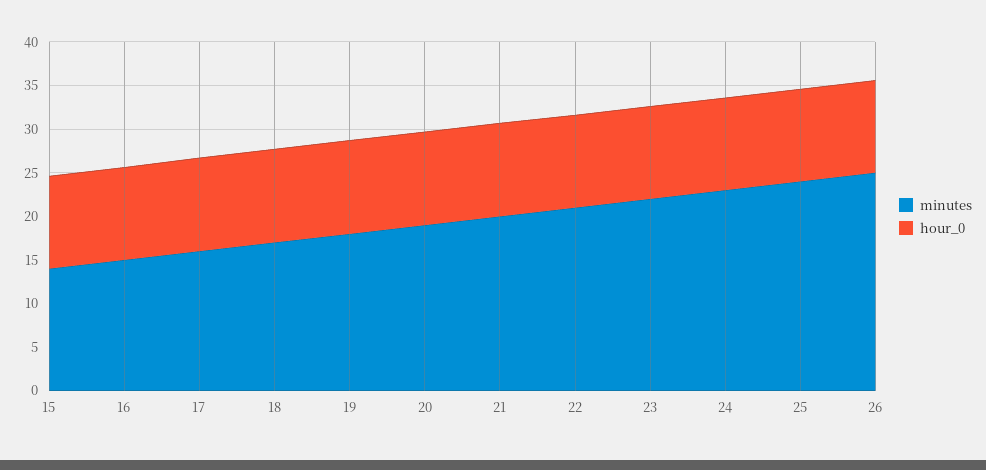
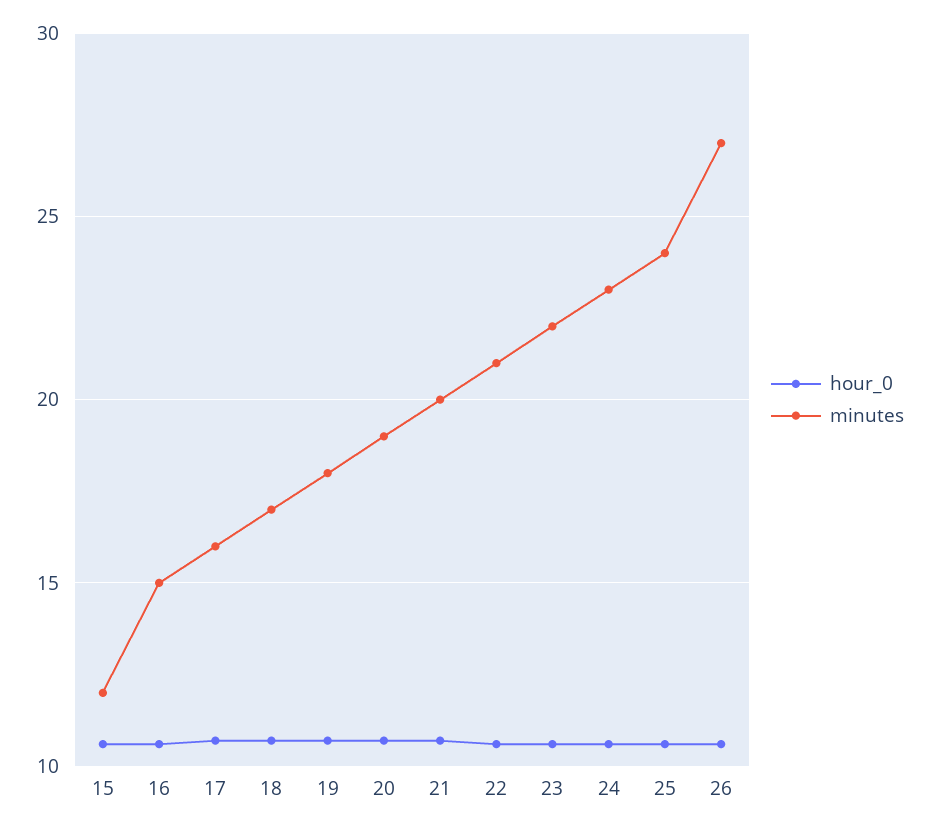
  {
    "minutes": {
-     "15": 14,
+     "15": 12,
      "16": 15,
      "17": 16,
      "18": 17,
      "19": 18,
      "20": 19,
      "21": 20,
      "22": 21,
      "23": 22,
      "24": 23,
      "25": 24,
-     "26": 25
+     "26": 27
    },
    "hour_0": {
      "15": 10.5,
      "16": 10.5,
      "17": 10.5,
      "18": 10.5,
      "19": 10.5,
      "20": 10.5,
      "21": 10.5,
      "22": 10.5,
      "23": 10.5,
      "24": 10.5,
      "25": 10.5,
      "26": 10.5
    }
  }

